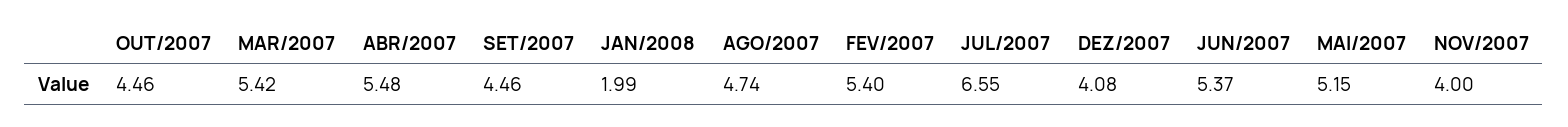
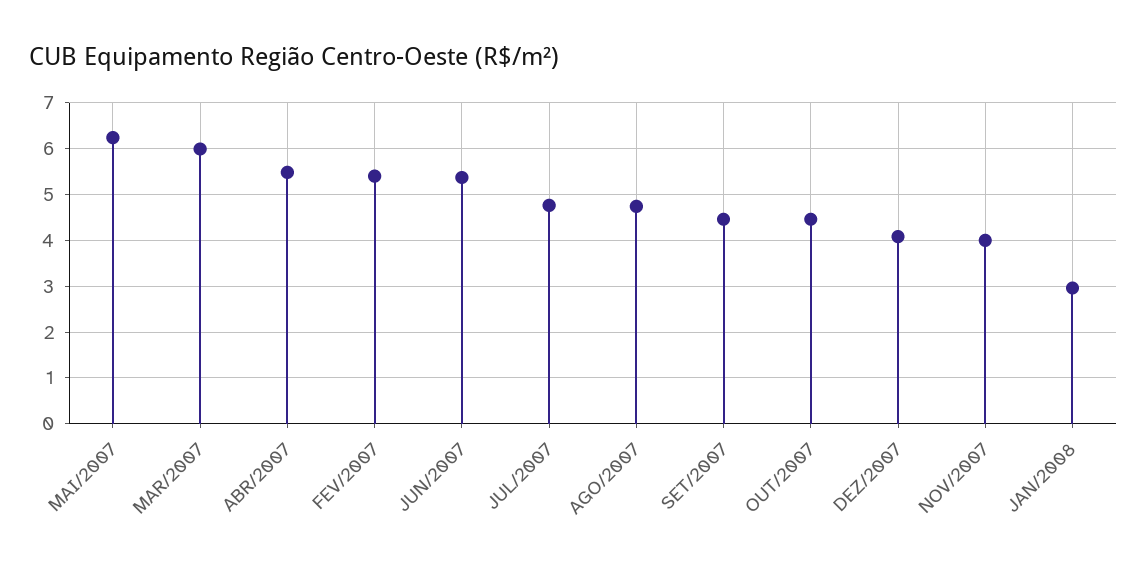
  {
    "OUT/2007": 4.46,
-   "MAR/2007": 5.42,
+   "MAR/2007": 6,
    "ABR/2007": 5.48,
    "SET/2007": 4.46,
-   "JAN/2008": 1.99,
+   "JAN/2008": 3,
    "AGO/2007": 4.74,
    "FEV/2007": 5.4,
-   "JUL/2007": 6.55,
+   "JUL/2007": 4.8,
    "DEZ/2007": 4.08,
    "JUN/2007": 5.37,
-   "MAI/2007": 5.15,
+   "MAI/2007": 6.2,
    "NOV/2007": 4
  }

